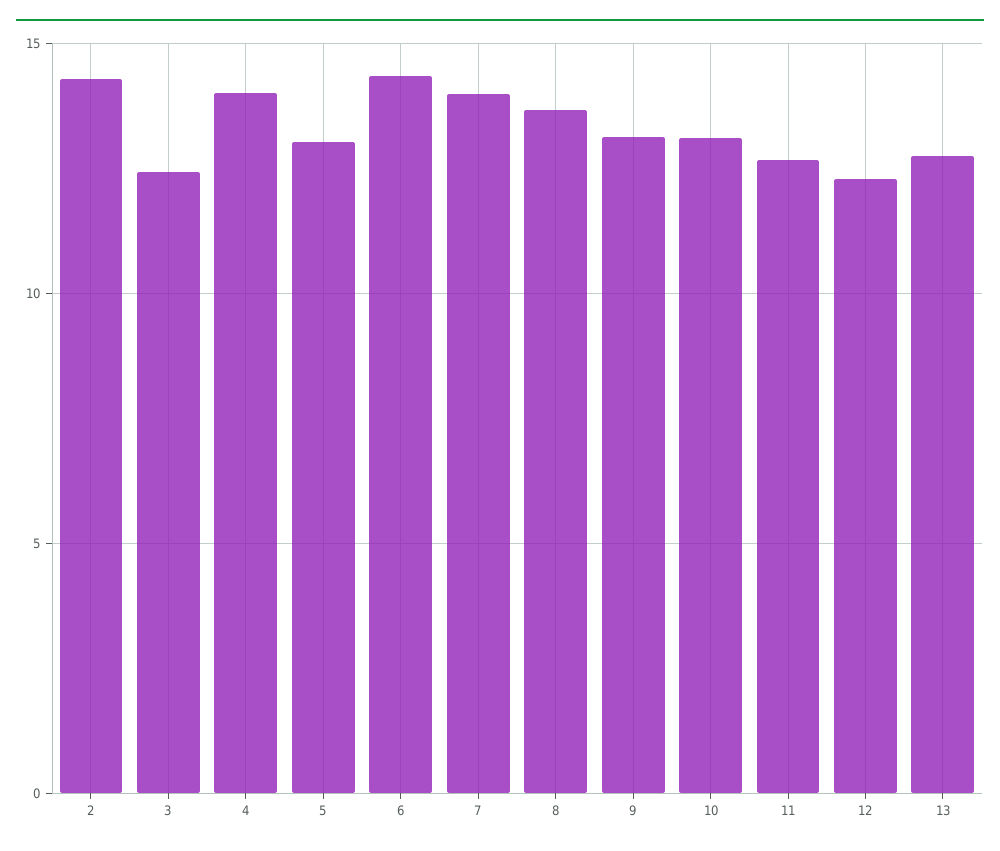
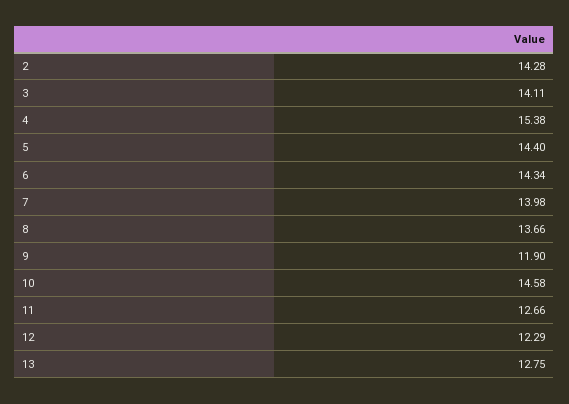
  {
    "2": 14.28,
-   "3": 12.5,
+   "3": 14.11,
-   "4": 14,
+   "4": 15.38,
-   "5": 13,
+   "5": 14.4,
    "6": 14.34,
    "7": 13.98,
    "8": 13.66,
-   "9": 13,
+   "9": 11.9,
-   "10": 13,
+   "10": 14.58,
    "11": 12.66,
    "12": 12.29,
    "13": 12.75
  }

